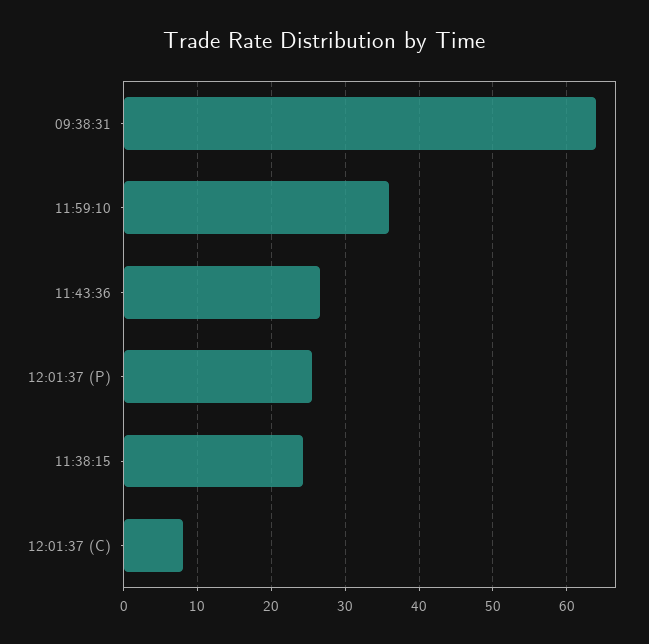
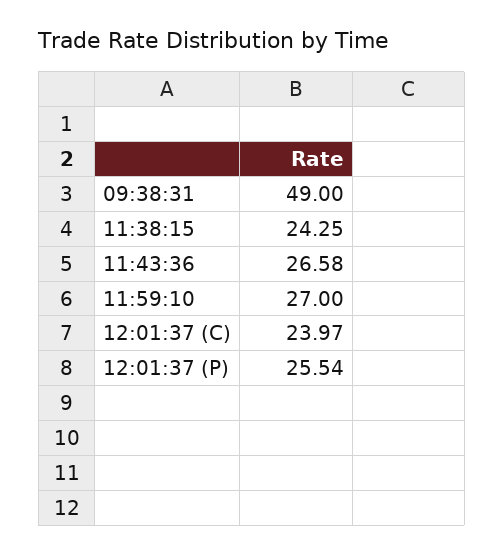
  {
-   "09:38:31": 64,
+   "09:38:31": 49,
-   "11:59:10": 36,
+   "11:59:10": 27,
    "11:43:36": 26.58,
    "12:01:37 (P)": 25.54,
    "11:38:15": 24.25,
-   "12:01:37 (C)": 8
+   "12:01:37 (C)": 23.97
  }

